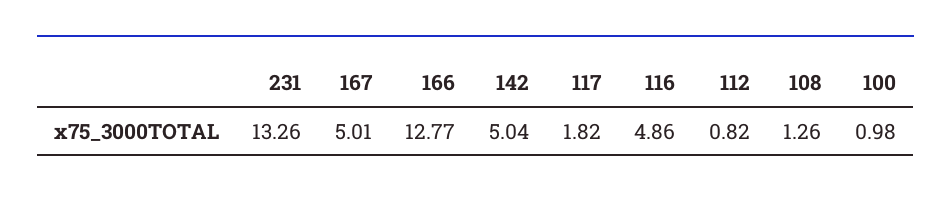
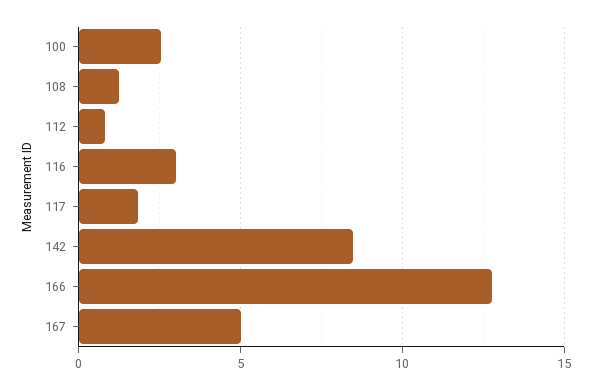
  {
-   "231": 13.26,
    "167": 5.01,
    "166": 12.77,
-   "142": 5.04,
+   "142": 8.5,
    "117": 1.82,
-   "116": 4.86,
+   "116": 3,
    "112": 0.82,
    "108": 1.26,
-   "100": 0.98
+   "100": 2.5
  }

